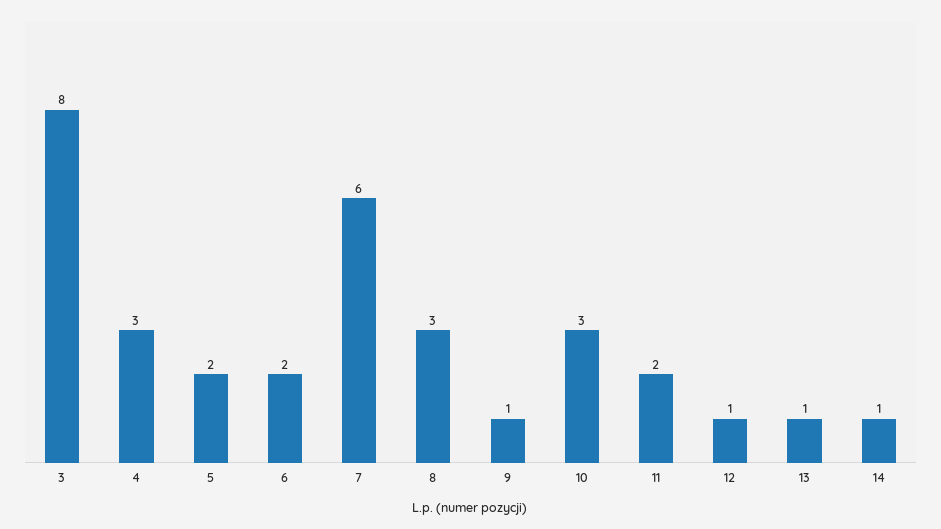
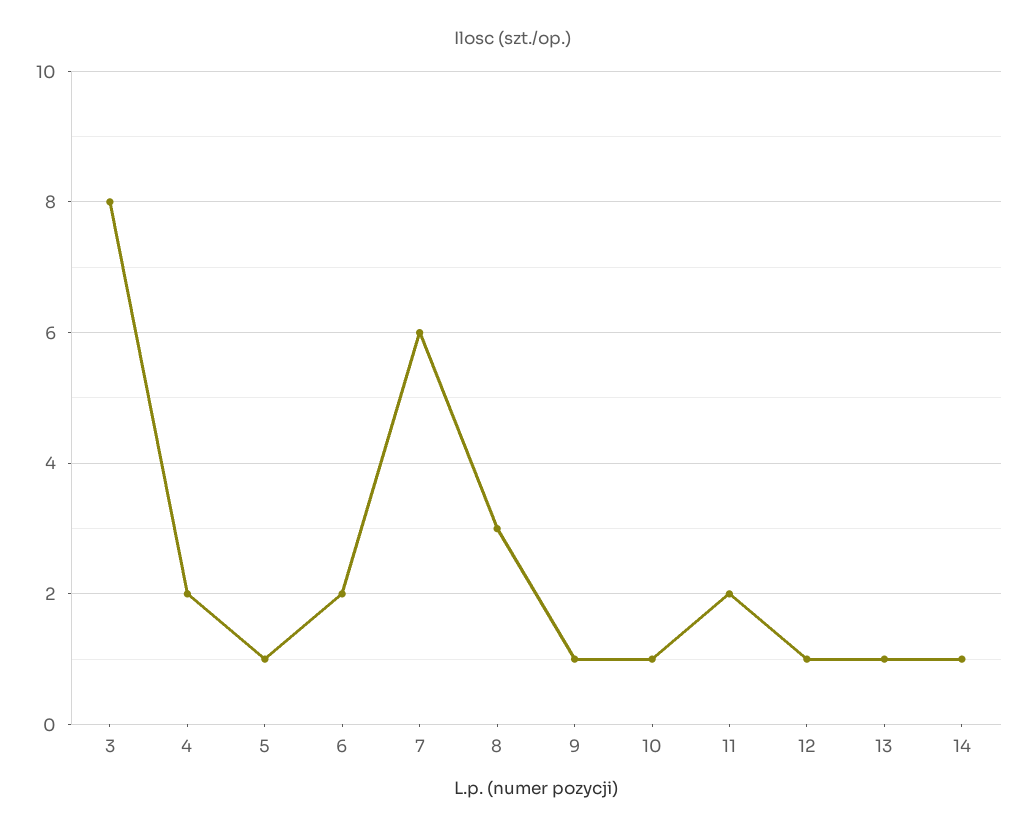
  {
    "3": 8,
-   "4": 3,
+   "4": 2,
-   "5": 2,
+   "5": 1,
    "6": 2,
    "7": 6,
    "8": 3,
    "9": 1,
-   "10": 3,
+   "10": 1,
    "11": 2,
    "12": 1,
    "13": 1,
    "14": 1
  }

